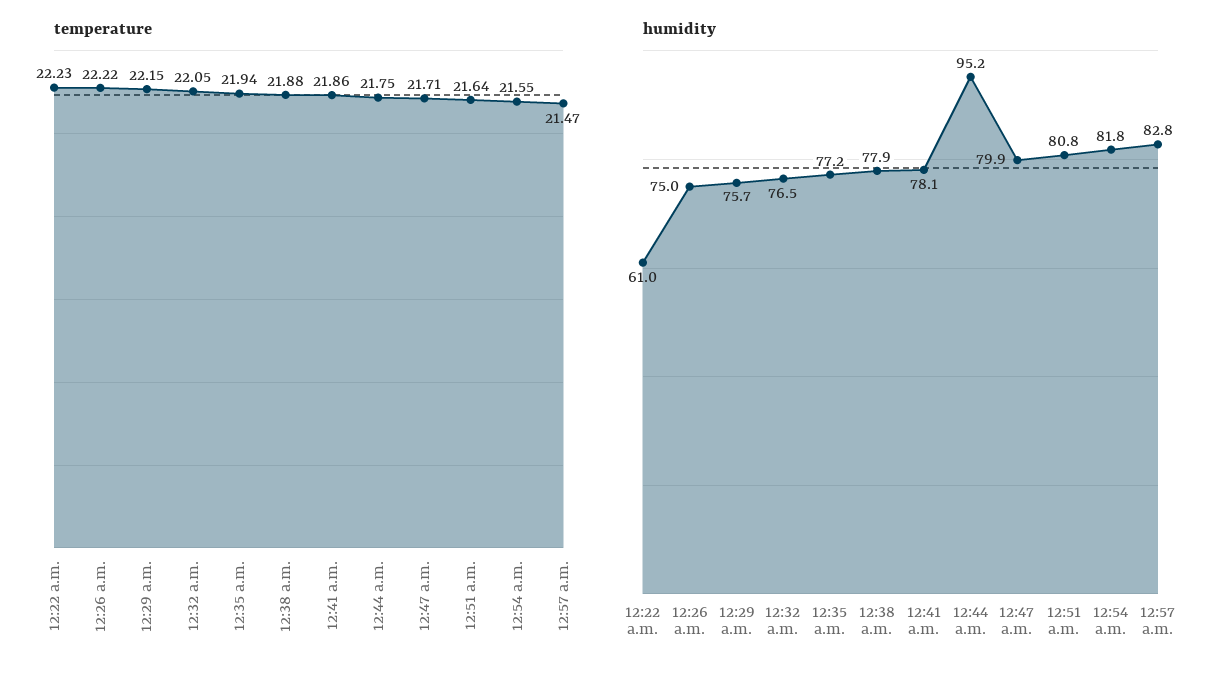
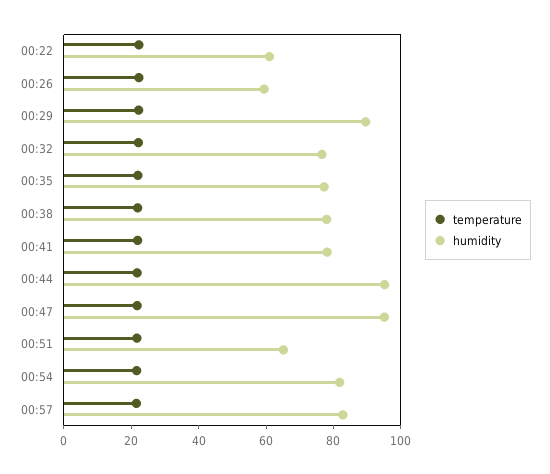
  {
    "temperature": {
      "12:22 a.m.": 22.23,
      "12:26 a.m.": 22.22,
      "12:29 a.m.": 22.15,
      "12:32 a.m.": 22.05,
      "12:35 a.m.": 21.94,
      "12:38 a.m.": 21.88,
      "12:41 a.m.": 21.86,
      "12:44 a.m.": 21.75,
      "12:47 a.m.": 21.71,
      "12:51 a.m.": 21.64,
      "12:54 a.m.": 21.55,
      "12:57 a.m.": 21.47
    },
    "humidity": {
      "12:22 a.m.": 61,
-     "12:26 a.m.": 75,
+     "12:26 a.m.": 60,
-     "12:29 a.m.": 75.7,
+     "12:29 a.m.": 90,
      "12:32 a.m.": 76.5,
      "12:35 a.m.": 77.2,
      "12:38 a.m.": 77.9,
      "12:41 a.m.": 78.1,
      "12:44 a.m.": 95.2,
-     "12:47 a.m.": 79.9,
+     "12:47 a.m.": 95,
-     "12:51 a.m.": 80.8,
+     "12:51 a.m.": 65,
      "12:54 a.m.": 81.8,
      "12:57 a.m.": 82.8
    }
  }

